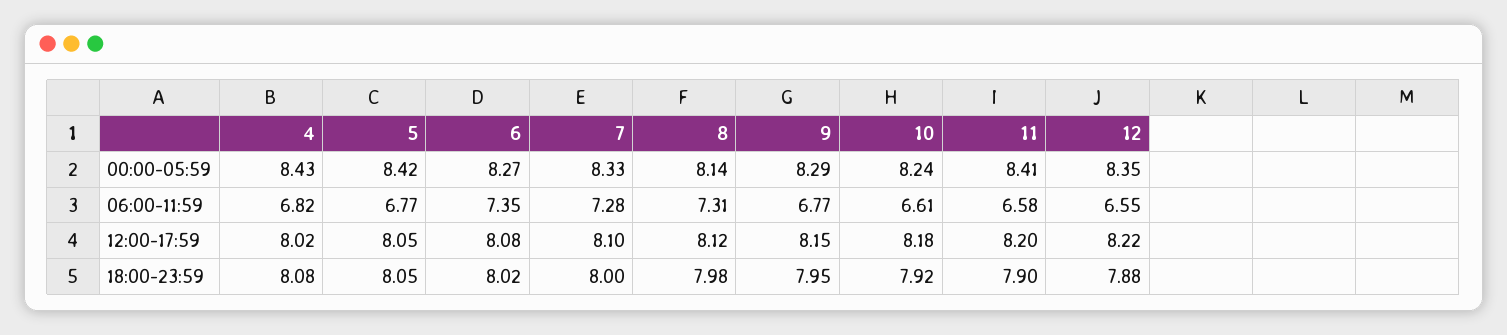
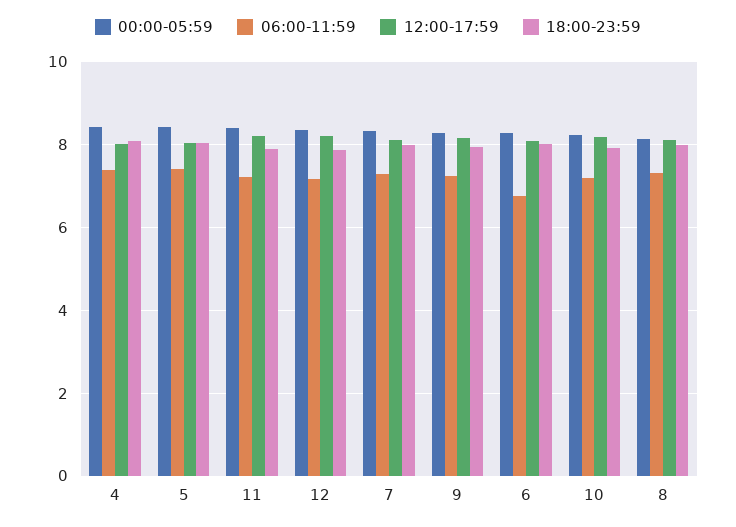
  {
    "00:00-05:59": {
      "4": 8.43,
      "5": 8.42,
      "6": 8.27,
      "7": 8.33,
      "8": 8.14,
      "9": 8.29,
      "10": 8.24,
      "11": 8.41,
      "12": 8.35
    },
    "06:00-11:59": {
-     "4": 6.82,
+     "4": 7.4,
-     "5": 6.77,
+     "5": 7.4,
-     "6": 7.35,
+     "6": 6.8,
      "7": 7.28,
      "8": 7.31,
-     "9": 6.77,
+     "9": 7.2,
-     "10": 6.61,
+     "10": 7.2,
-     "11": 6.58,
+     "11": 7.2,
-     "12": 6.55
+     "12": 7.2
    },
    "12:00-17:59": {
      "4": 8.02,
      "5": 8.05,
      "6": 8.08,
      "7": 8.1,
      "8": 8.12,
      "9": 8.15,
      "10": 8.18,
      "11": 8.2,
      "12": 8.22
    },
    "18:00-23:59": {
      "4": 8.08,
      "5": 8.05,
      "6": 8.02,
      "7": 8,
      "8": 7.98,
      "9": 7.95,
      "10": 7.92,
      "11": 7.9,
      "12": 7.88
    }
  }

